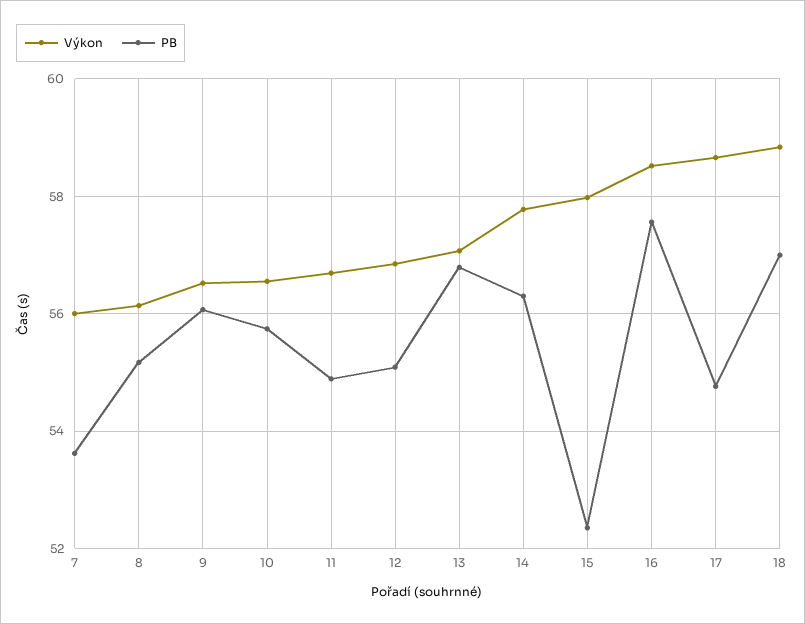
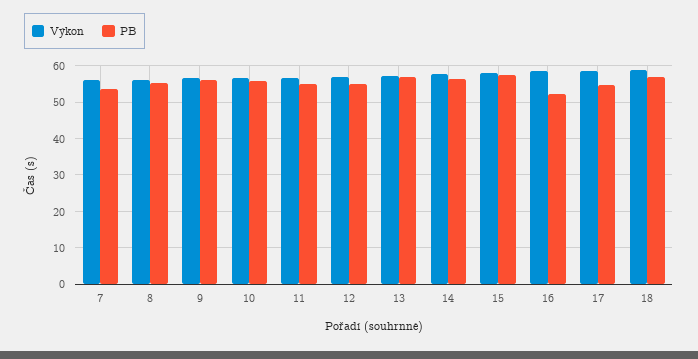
  {
    "Výkon": {
      "7": 56,
      "8": 56.2,
      "9": 56.6,
      "10": 56.6,
      "11": 56.6,
      "12": 56.8,
      "13": 57,
      "14": 57.8,
      "15": 58,
      "16": 58.6,
      "17": 58.6,
      "18": 58.8
    },
    "PB": {
      "7": 53.6,
      "8": 55.2,
      "9": 56,
      "10": 55.8,
      "11": 54.8,
      "12": 55,
      "13": 56.8,
      "14": 56.4,
-     "15": 52.4,
+     "15": 58,
-     "16": 57.6,
+     "16": 52,
      "17": 54.8,
      "18": 57
    }
  }

